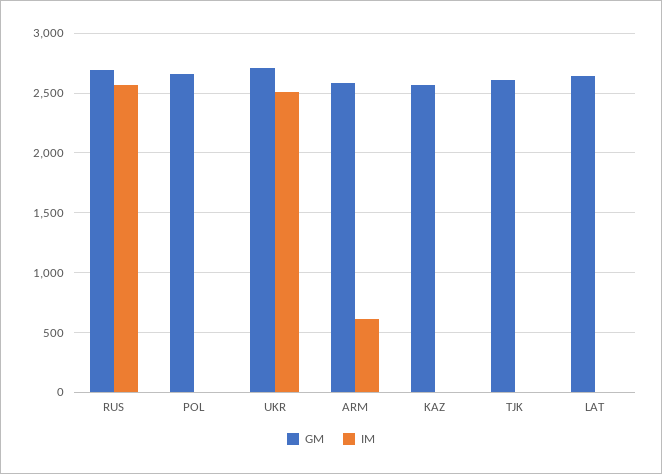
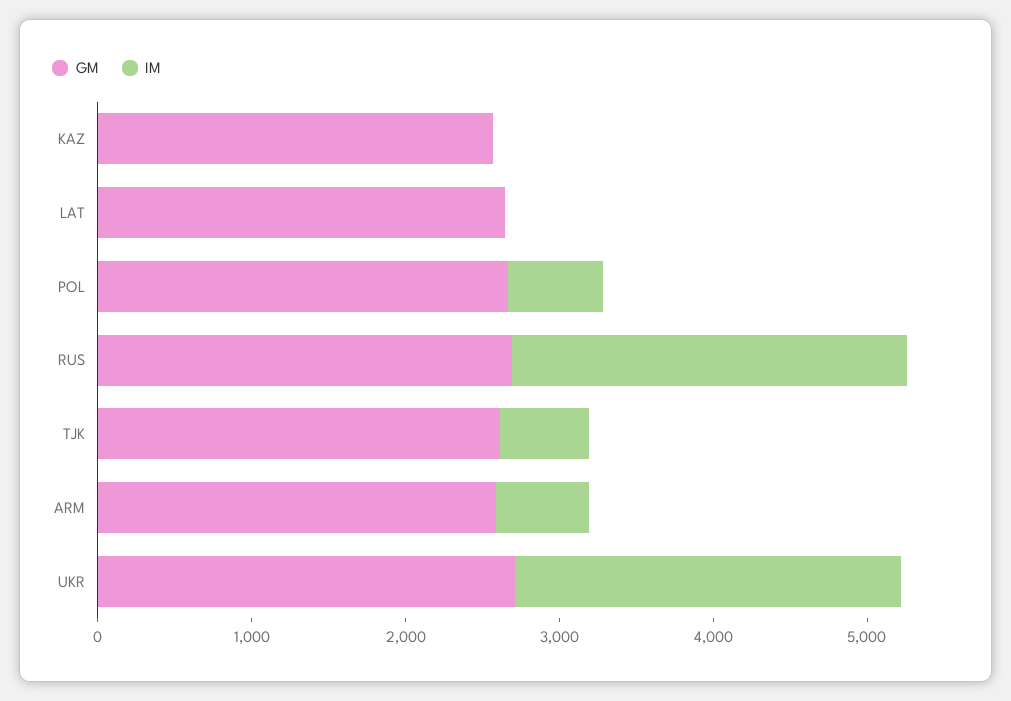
  {
    "GM": {
      "RUS": 2700,
      "POL": 2700,
      "UKR": 2700,
      "ARM": 2600,
      "KAZ": 2600,
      "TJK": 2600,
      "LAT": 2600
    },
    "IM": {
      "RUS": 2600,
-     "POL": 0,
+     "POL": 600,
      "UKR": 2500,
      "ARM": 600,
      "KAZ": 0,
-     "TJK": 0,
+     "TJK": 600,
      "LAT": 0
    }
  }

